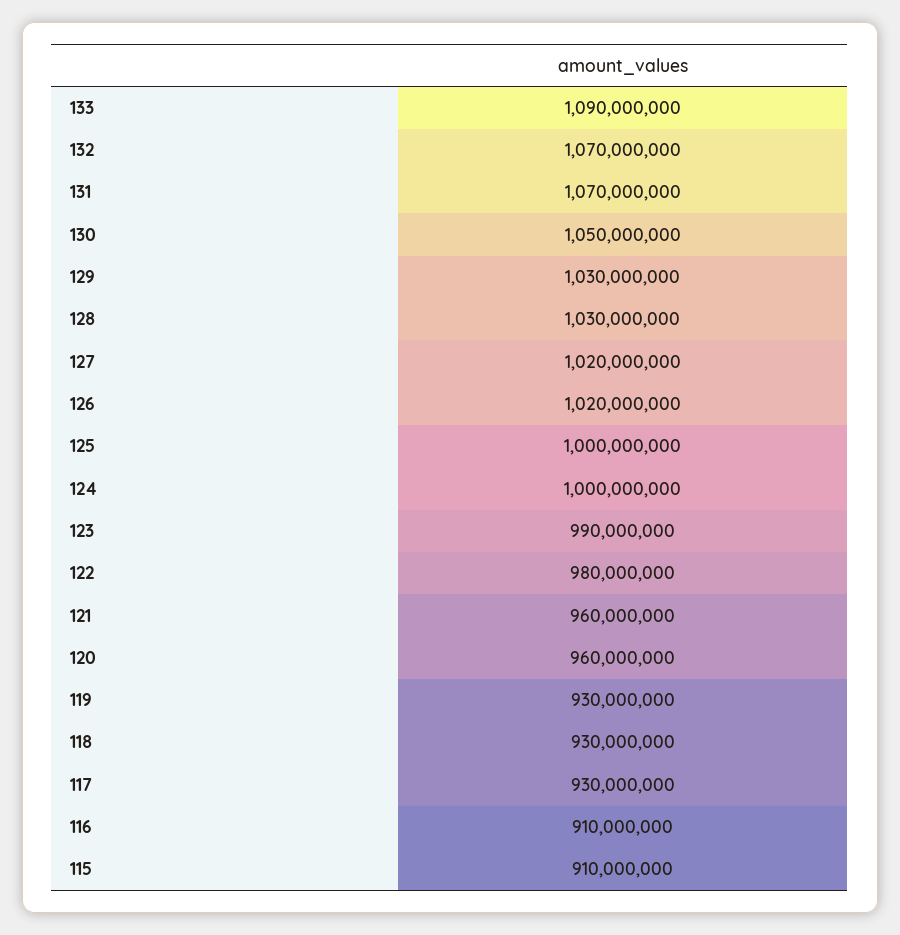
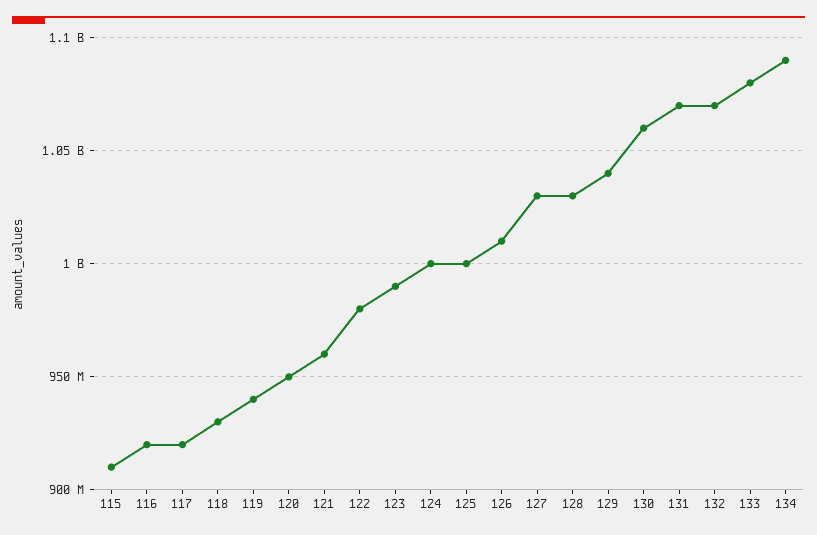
  {
-   "133": 1090000000,
+   "133": 1080000000,
    "132": 1070000000,
    "131": 1070000000,
-   "130": 1050000000,
+   "130": 1060000000,
-   "129": 1030000000,
+   "129": 1040000000,
    "128": 1030000000,
-   "127": 1020000000,
+   "127": 1030000000,
-   "126": 1020000000,
+   "126": 1010000000,
    "125": 1000000000,
    "124": 1000000000,
    "123": 990000000,
    "122": 980000000,
    "121": 960000000,
-   "120": 960000000,
+   "120": 950000000,
-   "119": 930000000,
+   "119": 940000000,
    "118": 930000000,
-   "117": 930000000,
+   "117": 920000000,
-   "116": 910000000,
+   "116": 920000000,
-   "115": 910000000
+   "115": 910000000,
+   "134": 1090000000
  }

